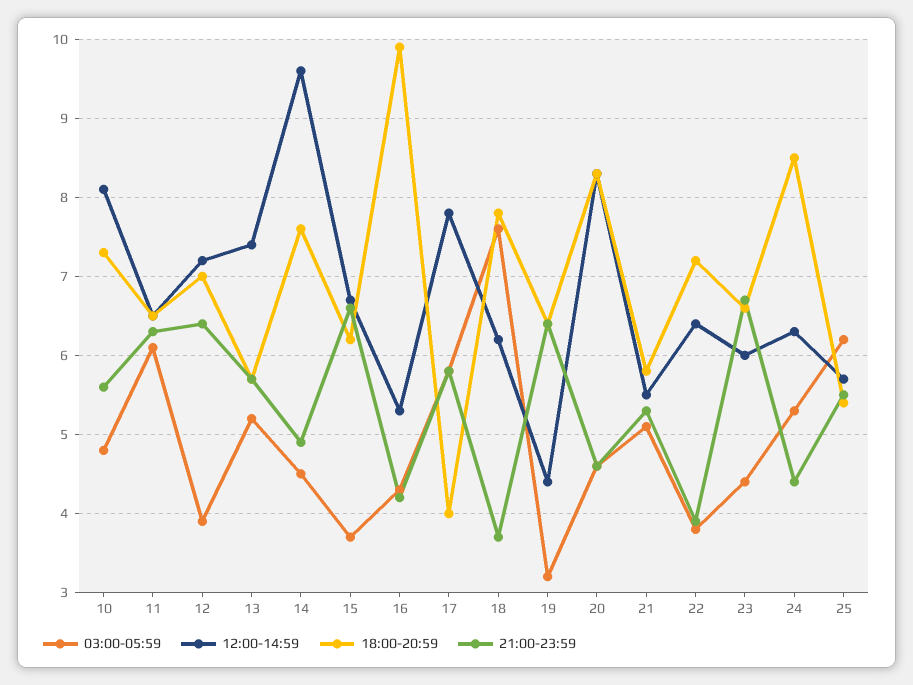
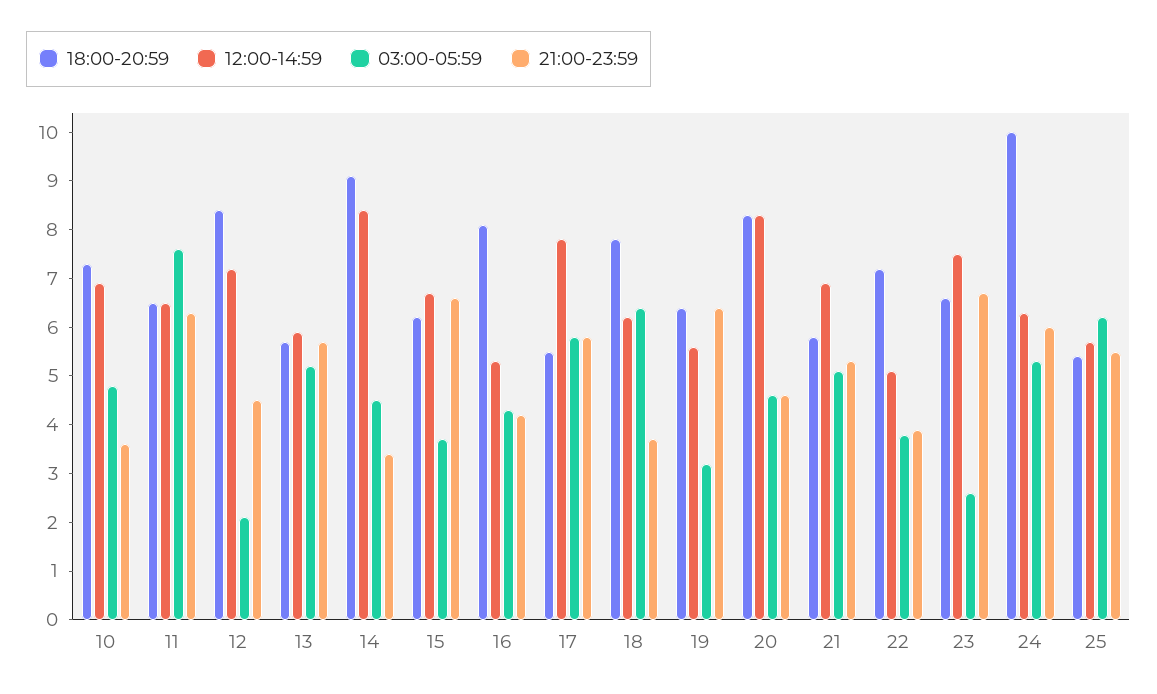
  {
    "03:00-05:59": {
      "10": 4.8,
-     "11": 6.1,
+     "11": 7.5,
-     "12": 3.9,
+     "12": 2,
      "13": 5.2,
      "14": 4.5,
      "15": 3.7,
      "16": 4.3,
      "17": 5.8,
-     "18": 7.6,
+     "18": 6.5,
      "19": 3.2,
      "20": 4.6,
      "21": 5.1,
      "22": 3.8,
-     "23": 4.4,
+     "23": 2.5,
      "24": 5.3,
      "25": 6.2
    },
    "12:00-14:59": {
-     "10": 8.1,
+     "10": 7,
      "11": 6.5,
      "12": 7.2,
-     "13": 7.4,
+     "13": 6,
-     "14": 9.6,
+     "14": 8.5,
      "15": 6.7,
      "16": 5.3,
      "17": 7.8,
      "18": 6.2,
-     "19": 4.4,
+     "19": 5.5,
      "20": 8.3,
-     "21": 5.5,
+     "21": 7,
-     "22": 6.4,
+     "22": 5,
-     "23": 6,
+     "23": 7.5,
      "24": 6.3,
      "25": 5.7
    },
    "18:00-20:59": {
      "10": 7.3,
      "11": 6.5,
-     "12": 7,
+     "12": 8.5,
      "13": 5.7,
-     "14": 7.6,
+     "14": 9,
      "15": 6.2,
-     "16": 9.9,
+     "16": 8,
-     "17": 4,
+     "17": 5.5,
      "18": 7.8,
      "19": 6.4,
      "20": 8.3,
      "21": 5.8,
      "22": 7.2,
      "23": 6.6,
-     "24": 8.5,
+     "24": 10,
      "25": 5.4
    },
    "21:00-23:59": {
-     "10": 5.6,
+     "10": 3.5,
      "11": 6.3,
-     "12": 6.4,
+     "12": 4.5,
      "13": 5.7,
-     "14": 4.9,
+     "14": 3.5,
      "15": 6.6,
      "16": 4.2,
      "17": 5.8,
      "18": 3.7,
      "19": 6.4,
      "20": 4.6,
      "21": 5.3,
      "22": 3.9,
      "23": 6.7,
-     "24": 4.4,
+     "24": 6,
      "25": 5.5
    }
  }

